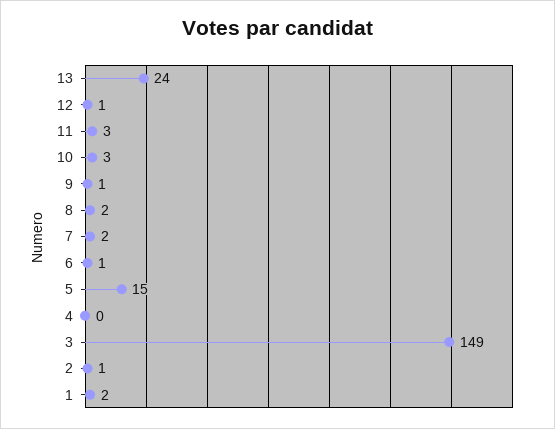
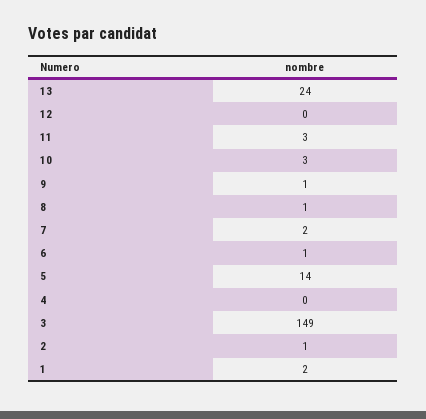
  {
    "13": 24,
-   "12": 1,
+   "12": 0,
    "11": 3,
    "10": 3,
    "9": 1,
-   "8": 2,
+   "8": 1,
    "7": 2,
    "6": 1,
-   "5": 15,
+   "5": 14,
    "4": 0,
    "3": 149,
    "2": 1,
    "1": 2
  }

